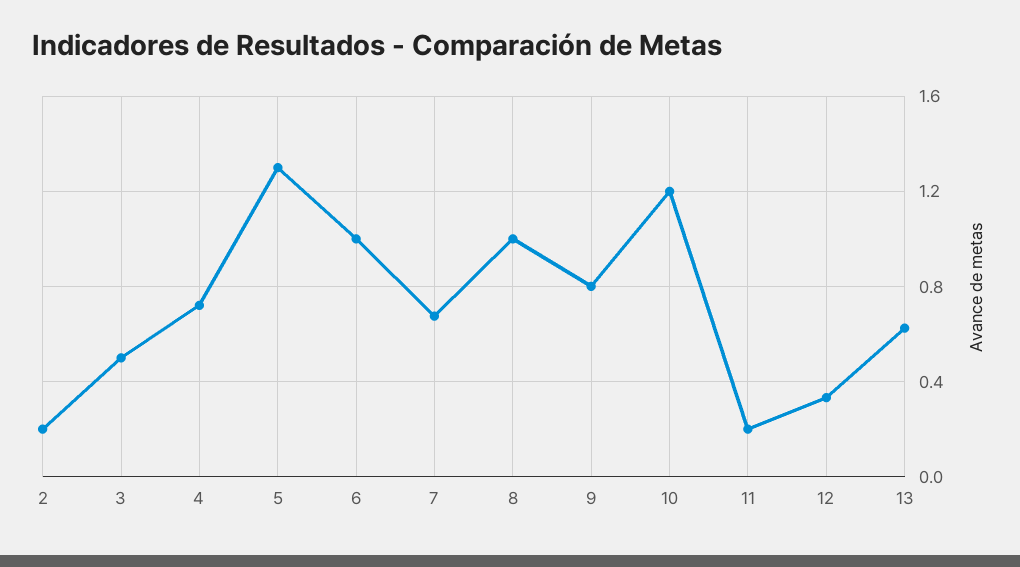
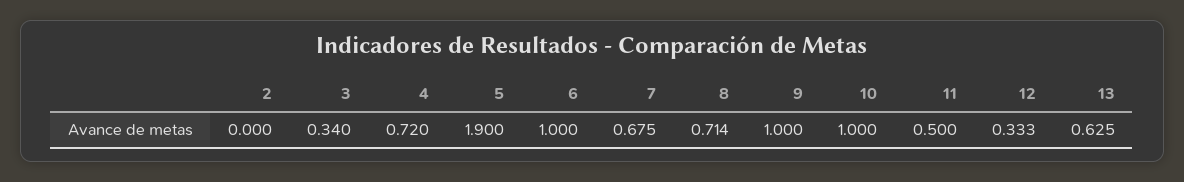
  {
-   "2": 0.2,
+   "2": 0,
-   "3": 0.5,
+   "3": 0.34,
    "4": 0.72,
-   "5": 1.3,
+   "5": 1.9,
    "6": 1,
    "7": 0.675,
-   "8": 1,
+   "8": 0.714,
-   "9": 0.8,
+   "9": 1,
-   "10": 1.2,
+   "10": 1,
-   "11": 0.2,
+   "11": 0.5,
    "12": 0.333,
    "13": 0.625
  }

